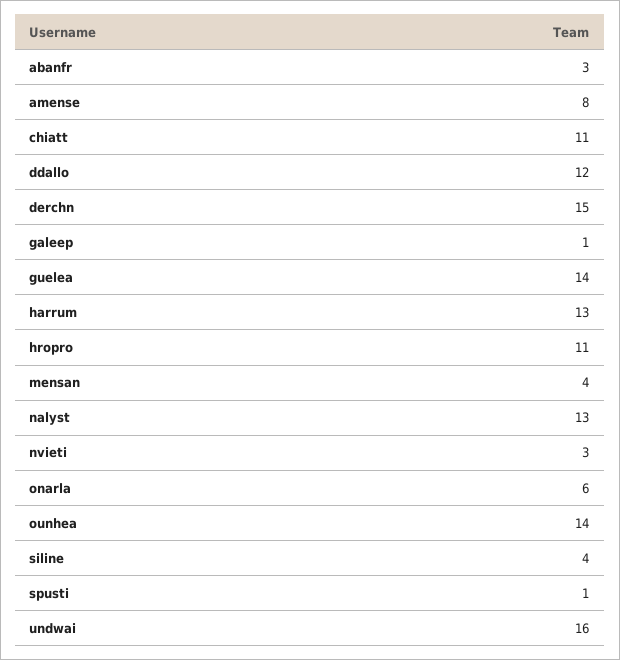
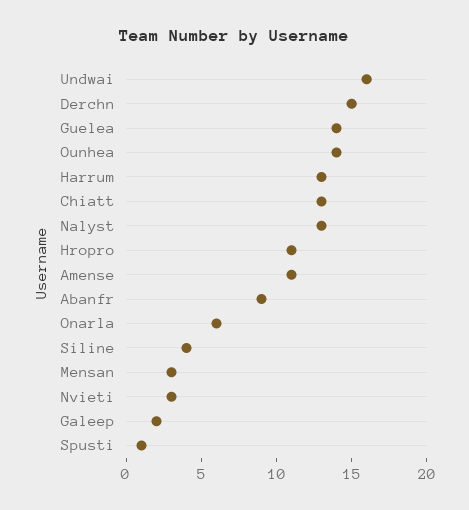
  {
-   "abanfr": 3,
+   "abanfr": 9,
-   "amense": 8,
+   "amense": 11,
-   "chiatt": 11,
+   "chiatt": 13,
-   "ddallo": 12,
    "derchn": 15,
-   "galeep": 1,
+   "galeep": 2,
    "guelea": 14,
    "harrum": 13,
    "hropro": 11,
-   "mensan": 4,
+   "mensan": 3,
    "nalyst": 13,
    "nvieti": 3,
    "onarla": 6,
    "ounhea": 14,
    "siline": 4,
    "spusti": 1,
    "undwai": 16
  }

